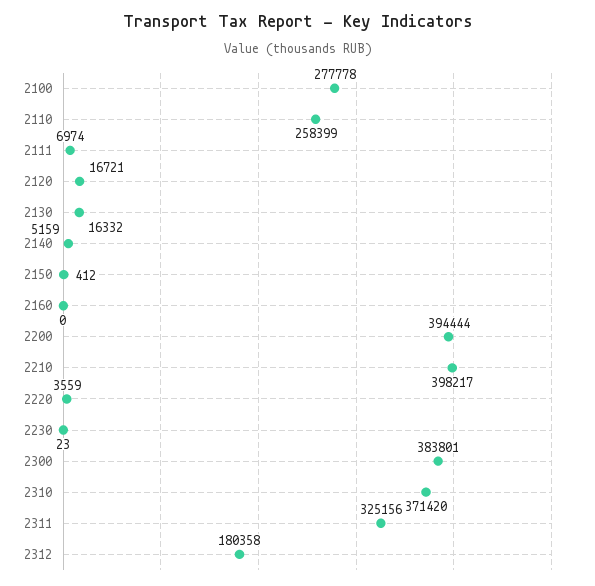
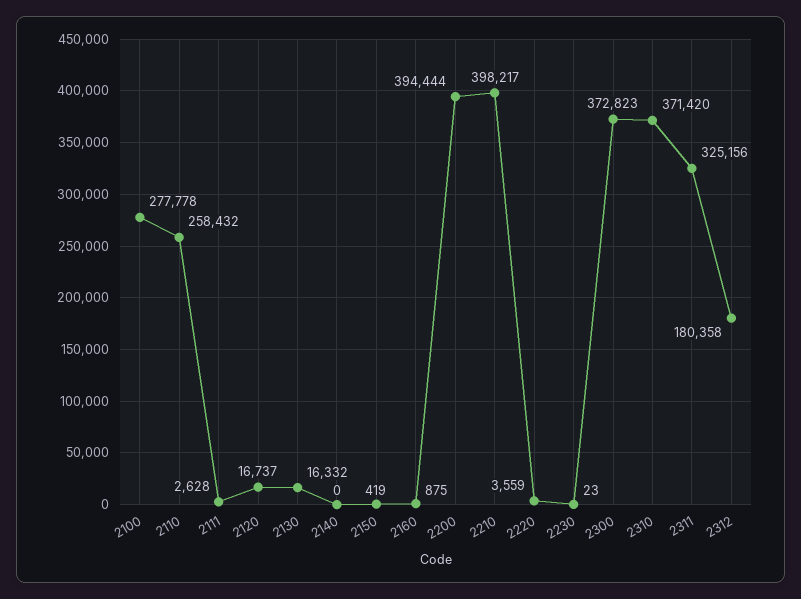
  {
    "2100": 277778,
-   "2110": 258399,
+   "2110": 258432,
-   "2111": 6974,
+   "2111": 2628,
-   "2120": 16721,
+   "2120": 16737,
    "2130": 16332,
-   "2140": 5159,
+   "2140": 0,
-   "2150": 412,
+   "2150": 419,
-   "2160": 0,
+   "2160": 875,
    "2200": 394444,
    "2210": 398217,
    "2220": 3559,
    "2230": 23,
-   "2300": 383801,
+   "2300": 372823,
    "2310": 371420,
    "2311": 325156,
    "2312": 180358
  }

